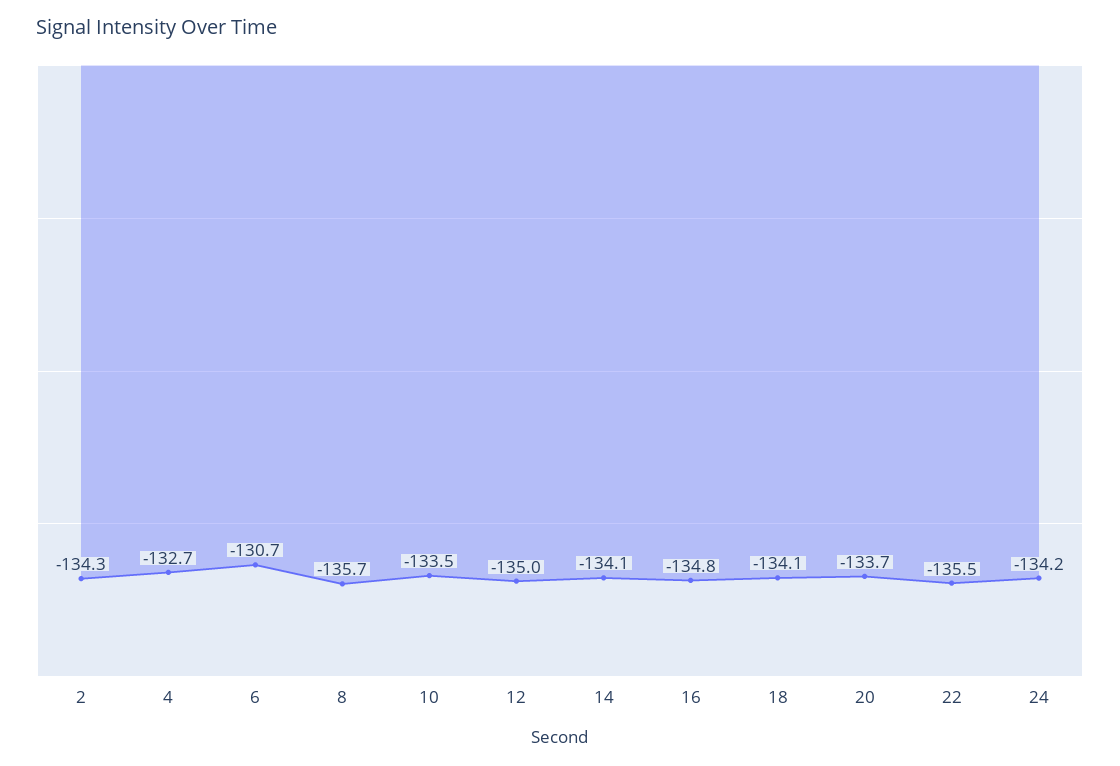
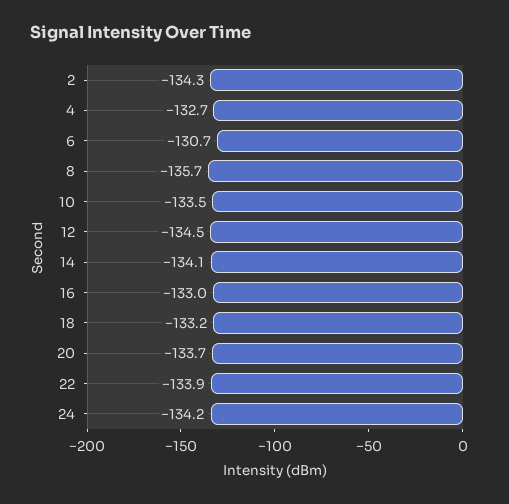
  {
    "2": -134.3,
    "4": -132.7,
    "6": -130.7,
    "8": -135.7,
    "10": -133.5,
-   "12": -135,
+   "12": -134.5,
    "14": -134.1,
-   "16": -134.8,
+   "16": -133,
-   "18": -134.1,
+   "18": -133.2,
    "20": -133.7,
-   "22": -135.5,
+   "22": -133.9,
    "24": -134.2
  }

